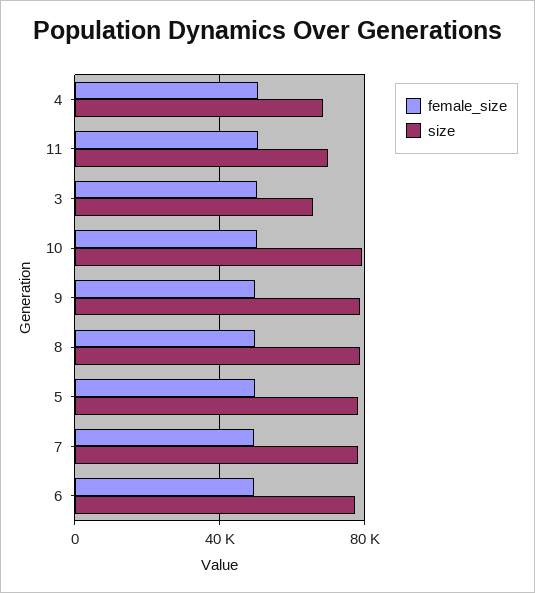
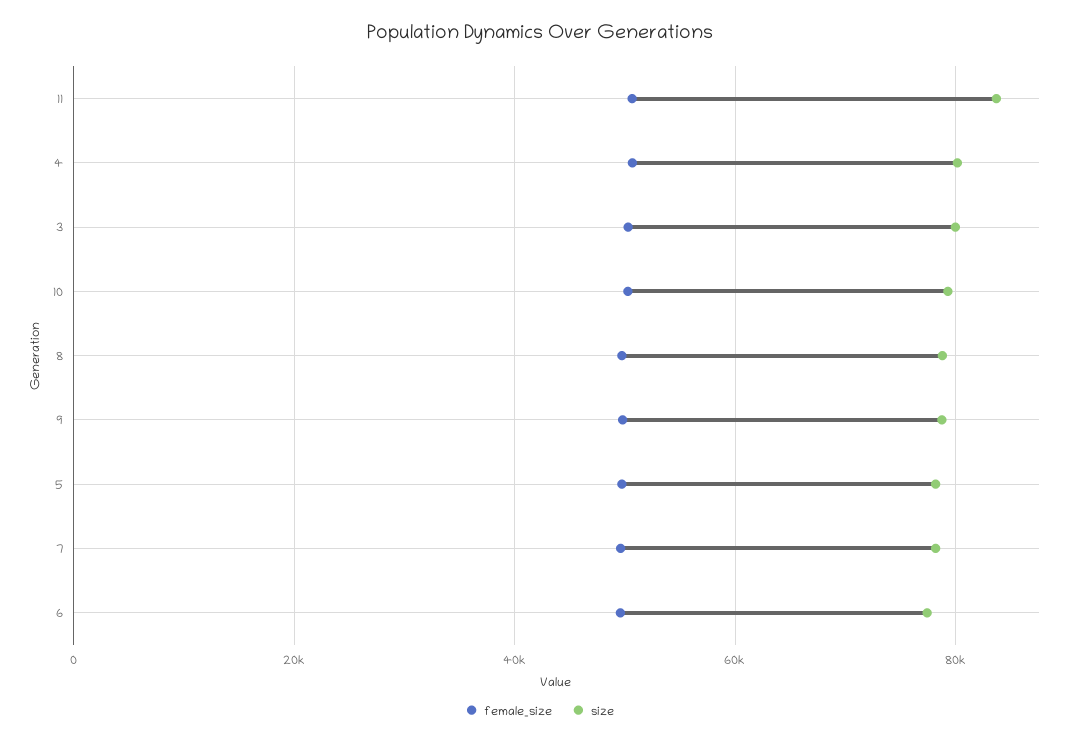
  {
    "female_size": {
      "4": 50000,
      "11": 50000,
      "3": 50000,
      "10": 50000,
      "9": 50000,
      "8": 50000,
      "5": 50000,
      "7": 50000,
      "6": 50000
    },
    "size": {
-     "4": 70000,
+     "4": 80000,
-     "11": 70000,
+     "11": 84000,
-     "3": 65000,
+     "3": 80000,
      "10": 80000,
      "9": 78000,
      "8": 78000,
      "5": 78000,
      "7": 78000,
      "6": 78000
    }
  }

